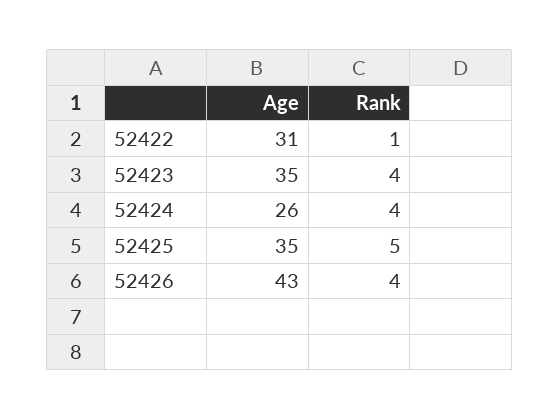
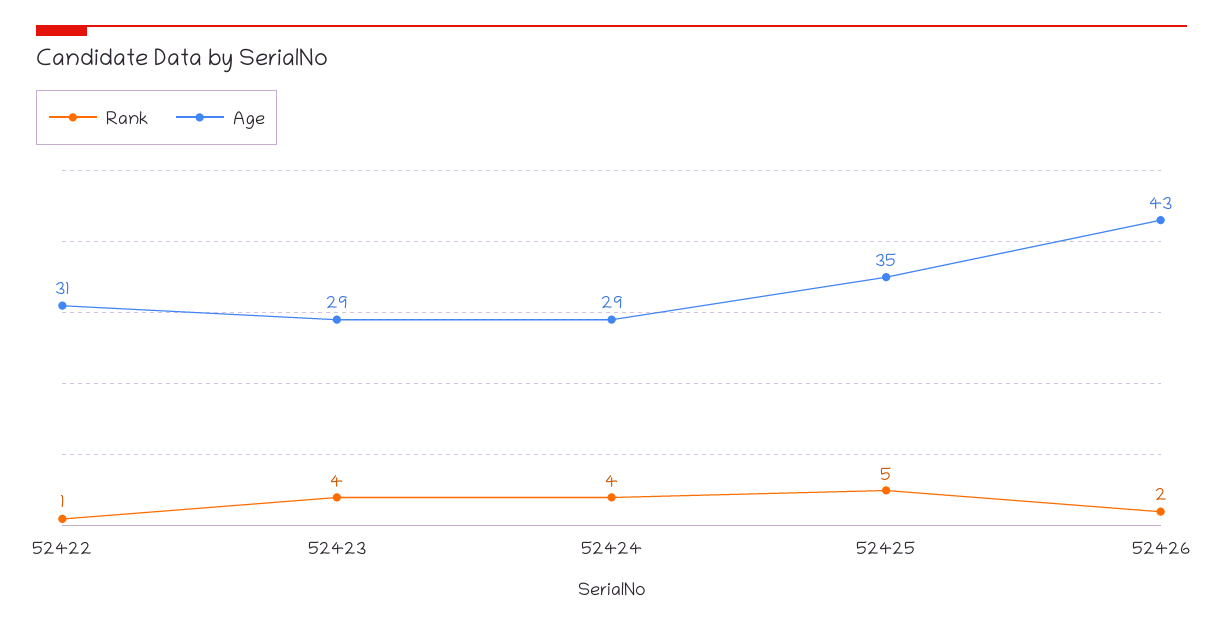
  {
    "Age": {
      "52422": 31,
-     "52423": 35,
+     "52423": 29,
-     "52424": 26,
+     "52424": 29,
      "52425": 35,
      "52426": 43
    },
    "Rank": {
      "52422": 1,
      "52423": 4,
      "52424": 4,
      "52425": 5,
-     "52426": 4
+     "52426": 2
    }
  }

